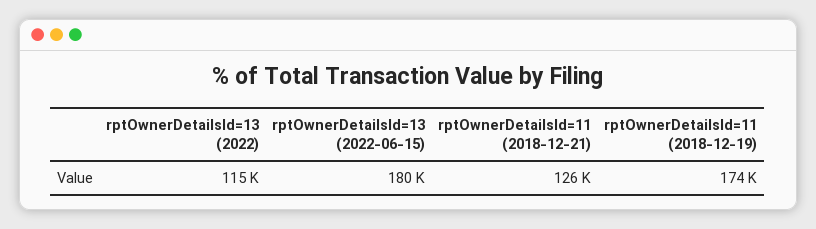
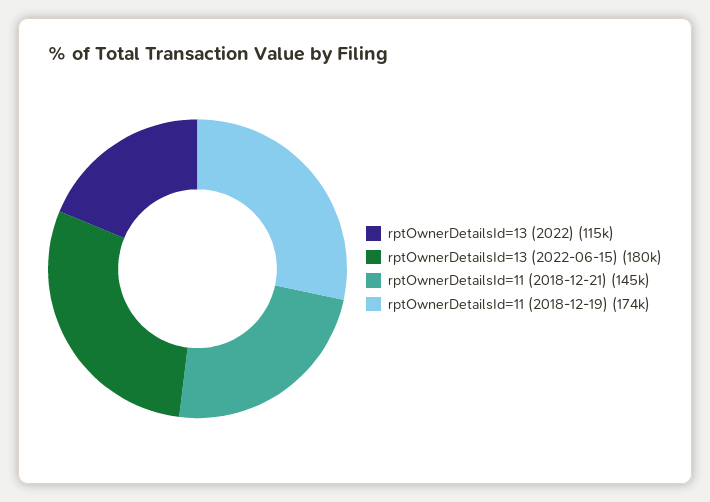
  {
    "rptOwnerDetailsId=13 (2022)": 115000,
    "rptOwnerDetailsId=13 (2022-06-15)": 180000,
-   "rptOwnerDetailsId=11 (2018-12-21)": 126000,
+   "rptOwnerDetailsId=11 (2018-12-21)": 145000,
    "rptOwnerDetailsId=11 (2018-12-19)": 174000
  }

